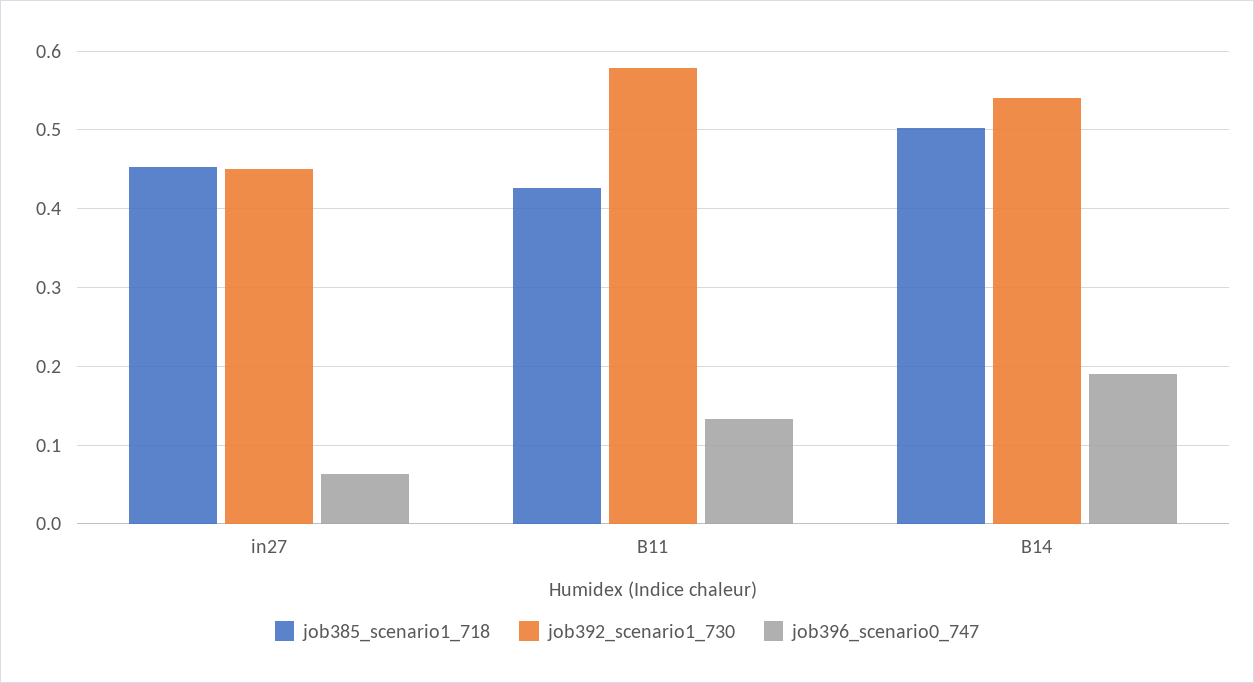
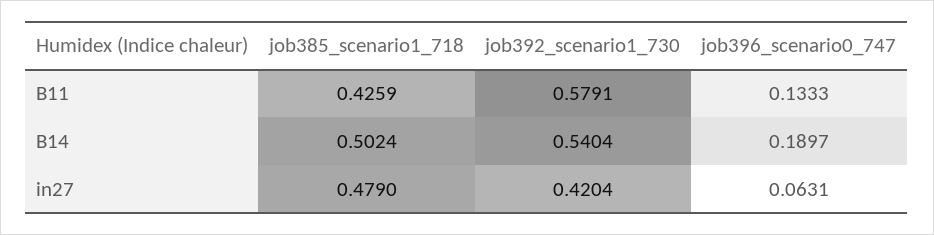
  {
    "job385_scenario1_718": {
-     "in27": 0.45,
+     "in27": 0.479,
      "B11": 0.4259,
      "B14": 0.5024
    },
    "job392_scenario1_730": {
-     "in27": 0.45,
+     "in27": 0.4204,
      "B11": 0.5791,
      "B14": 0.5404
    },
    "job396_scenario0_747": {
      "in27": 0.0631,
      "B11": 0.1333,
      "B14": 0.1897
    }
  }

